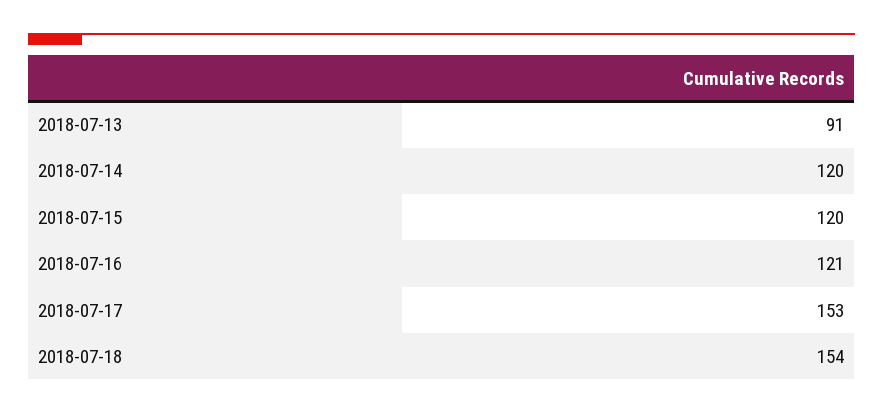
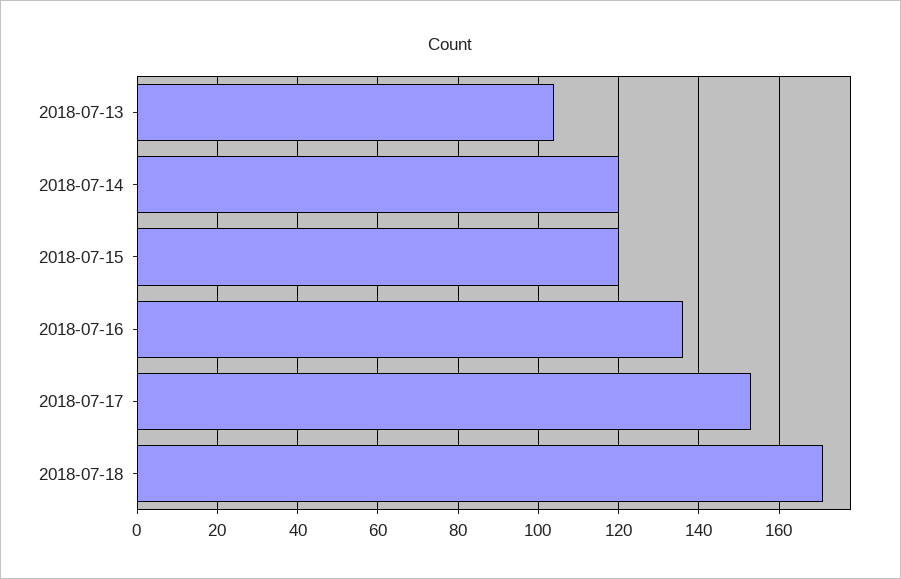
  {
-   "2018-07-13": 91,
+   "2018-07-13": 105,
    "2018-07-14": 120,
    "2018-07-15": 120,
-   "2018-07-16": 121,
+   "2018-07-16": 135,
    "2018-07-17": 153,
-   "2018-07-18": 154
+   "2018-07-18": 170
  }

